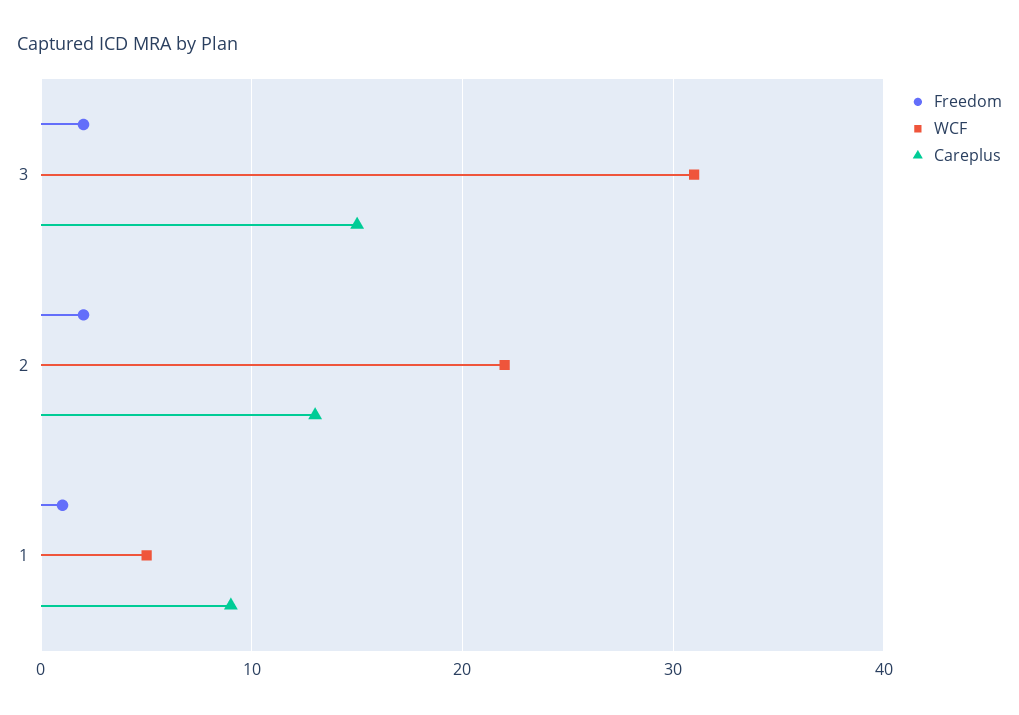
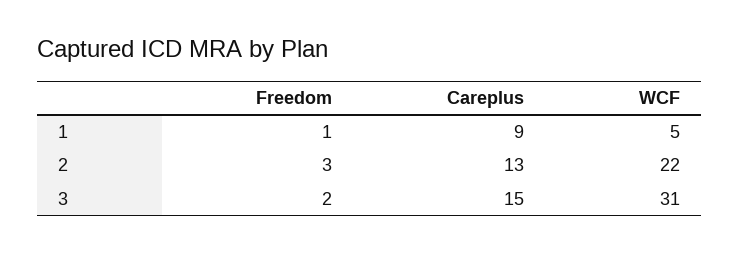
  {
    "Freedom": {
      "3": 2,
-     "2": 2,
+     "2": 3,
      "1": 1
    },
    "WCF": {
      "3": 31,
      "2": 22,
      "1": 5
    },
    "Careplus": {
      "3": 15,
      "2": 13,
      "1": 9
    }
  }

